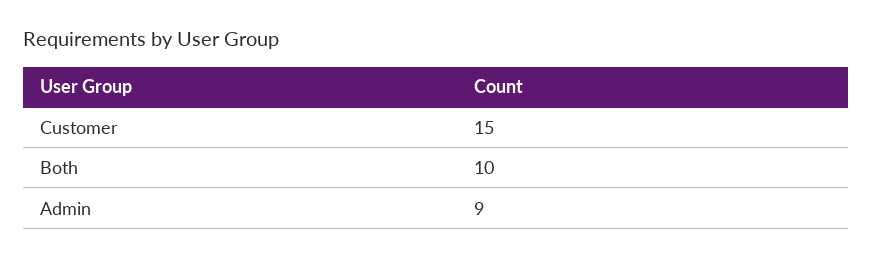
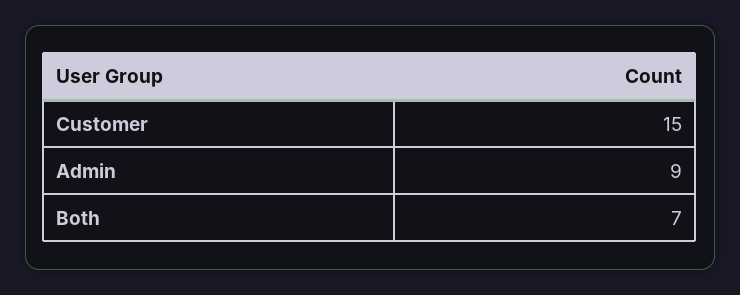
  {
    "Customer": 15,
-   "Both": 10,
+   "Both": 7,
    "Admin": 9
  }

